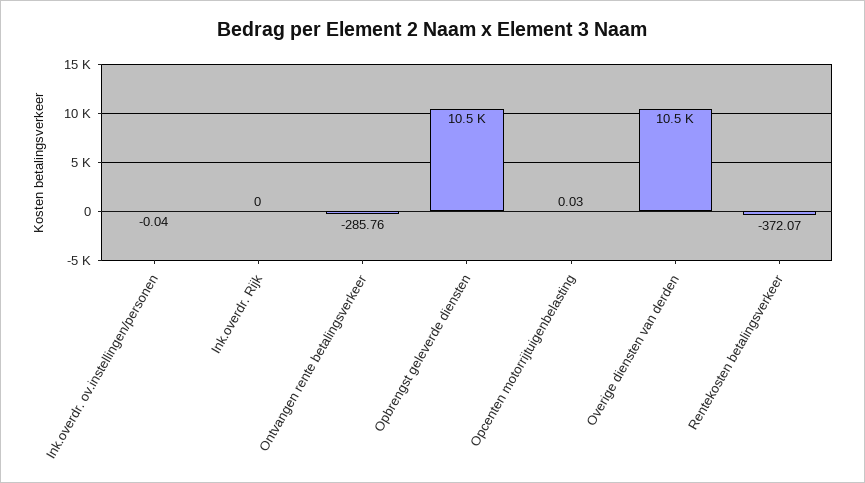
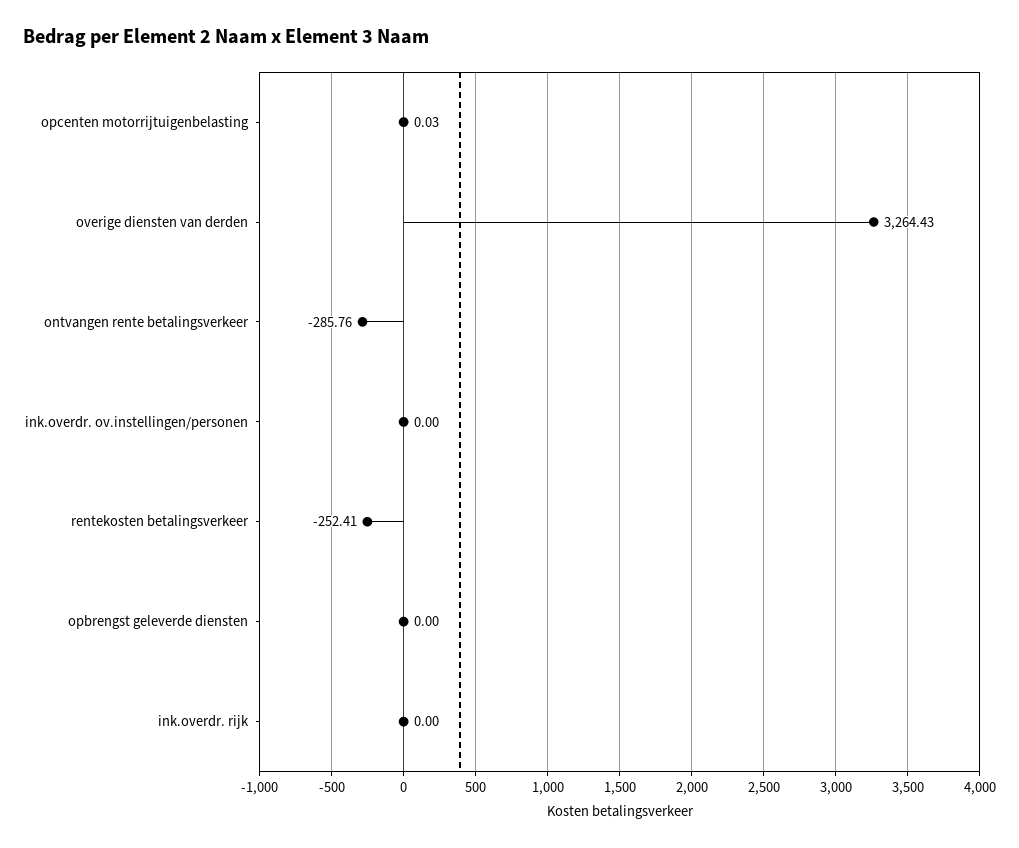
  {
-   "Ink.overdr. ov.instellingen/personen": -0.04,
+   "Ink.overdr. ov.instellingen/personen": 0,
    "Ink.overdr. Rijk": 0,
    "Ontvangen rente betalingsverkeer": -285.76,
-   "Opbrengst geleverde diensten": 10500,
+   "Opbrengst geleverde diensten": 0,
    "Opcenten motorrijtuigenbelasting": 0.03,
-   "Overige diensten van derden": 10500,
+   "Overige diensten van derden": 3264.43,
-   "Rentekosten betalingsverkeer": -372.07
+   "Rentekosten betalingsverkeer": -252.41
  }

